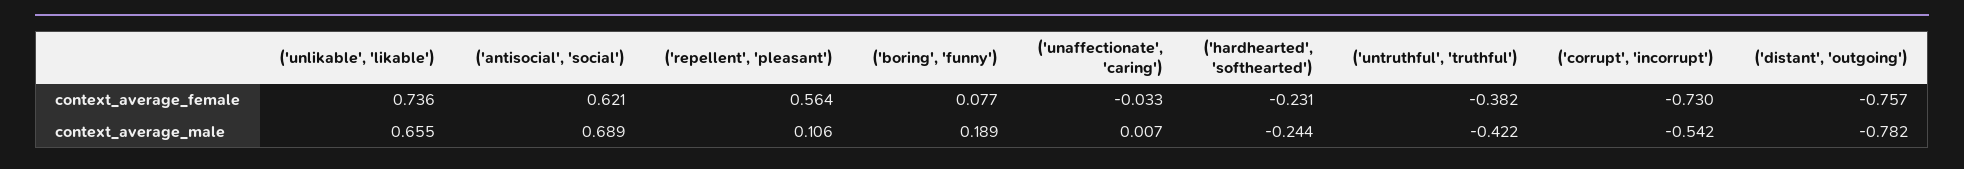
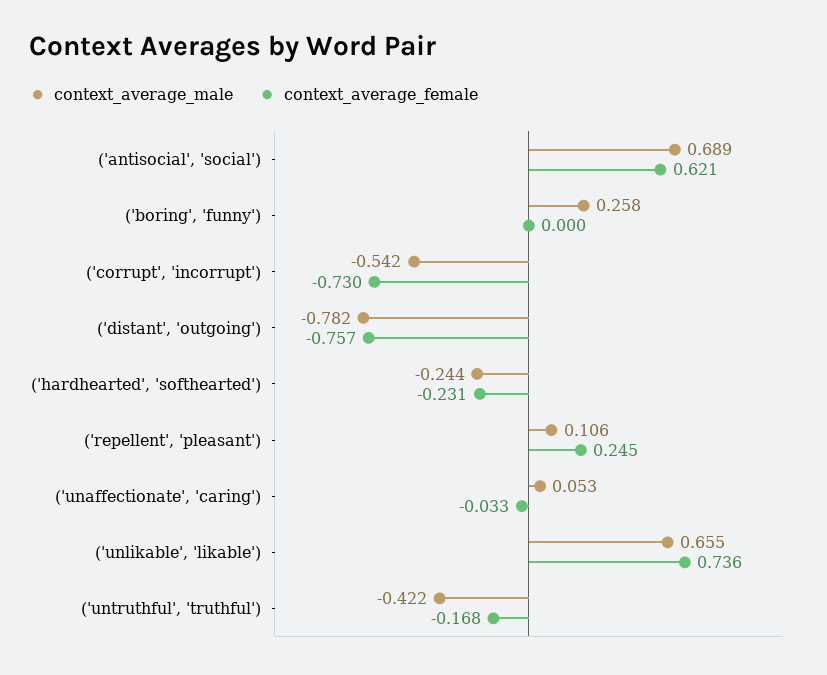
  {
    "context_average_female": {
      "('unlikable', 'likable')": 0.736,
      "('antisocial', 'social')": 0.621,
-     "('repellent', 'pleasant')": 0.564,
+     "('repellent', 'pleasant')": 0.245,
-     "('boring', 'funny')": 0.077,
+     "('boring', 'funny')": 0,
      "('unaffectionate', 'caring')": -0.033,
      "('hardhearted', 'softhearted')": -0.231,
-     "('untruthful', 'truthful')": -0.382,
+     "('untruthful', 'truthful')": -0.168,
      "('corrupt', 'incorrupt')": -0.73,
      "('distant', 'outgoing')": -0.757
    },
    "context_average_male": {
      "('unlikable', 'likable')": 0.655,
      "('antisocial', 'social')": 0.689,
      "('repellent', 'pleasant')": 0.106,
-     "('boring', 'funny')": 0.189,
+     "('boring', 'funny')": 0.258,
-     "('unaffectionate', 'caring')": 0.007,
+     "('unaffectionate', 'caring')": 0.053,
      "('hardhearted', 'softhearted')": -0.244,
      "('untruthful', 'truthful')": -0.422,
      "('corrupt', 'incorrupt')": -0.542,
      "('distant', 'outgoing')": -0.782
    }
  }

